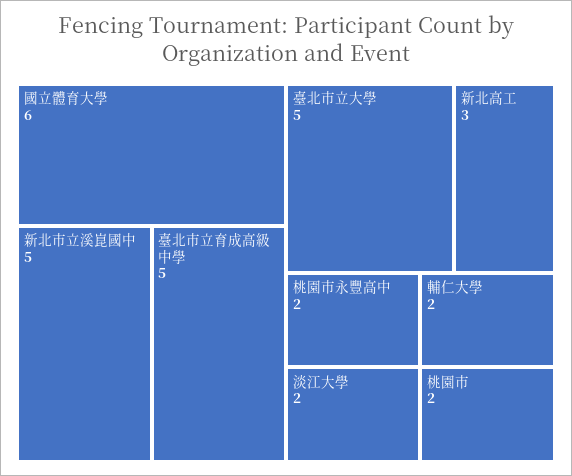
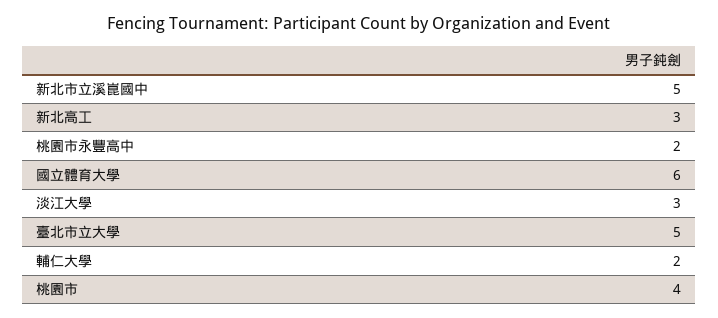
  {
    "國立體育大學": 6,
    "新北市立溪崑國中": 5,
-   "臺北市立育成高級中學": 5,
    "臺北市立大學": 5,
    "新北高工": 3,
    "桃園市永豐高中": 2,
-   "淡江大學": 2,
+   "淡江大學": 3,
    "輔仁大學": 2,
-   "桃園市": 2
+   "桃園市": 4
  }

